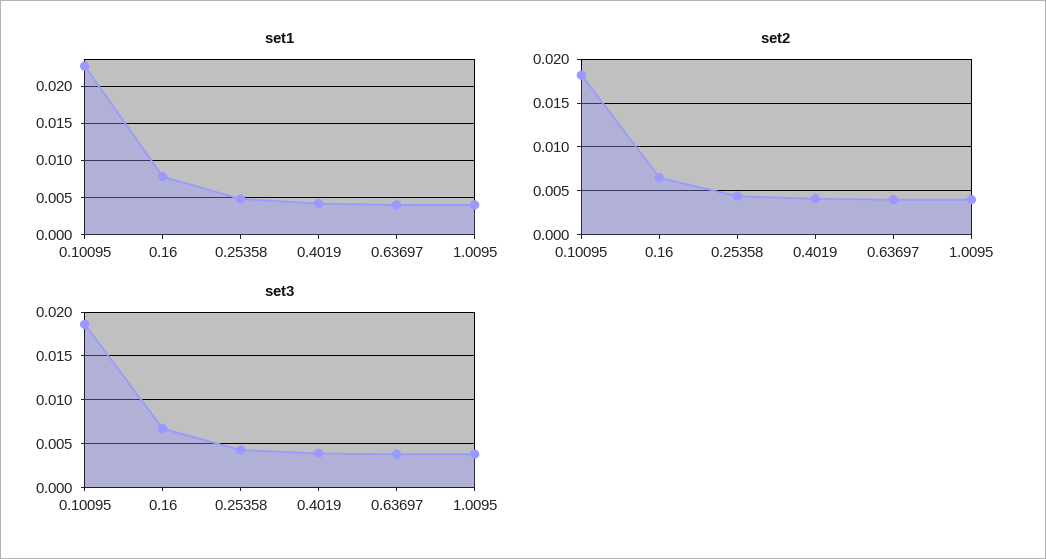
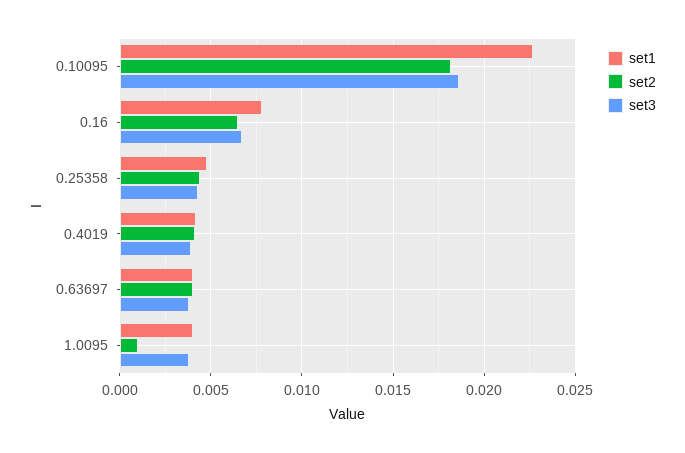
  {
    "set1": {
      "0.10095": 0.0225,
      "0.16": 0.008,
      "0.25358": 0.005,
      "0.4019": 0.004,
      "0.63697": 0.004,
      "1.0095": 0.004
    },
    "set2": {
      "0.10095": 0.018,
      "0.16": 0.0065,
      "0.25358": 0.0045,
      "0.4019": 0.004,
      "0.63697": 0.004,
-     "1.0095": 0.004
+     "1.0095": 0.001
    },
    "set3": {
      "0.10095": 0.0185,
      "0.16": 0.0065,
      "0.25358": 0.0045,
      "0.4019": 0.004,
      "0.63697": 0.004,
      "1.0095": 0.004
    }
  }

